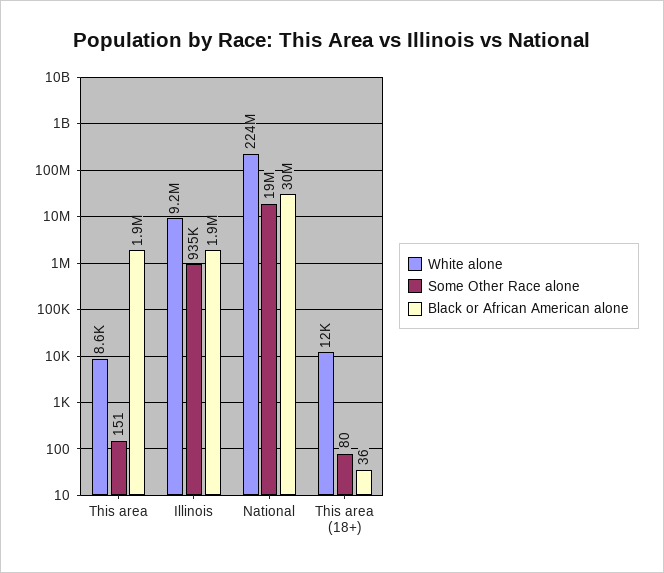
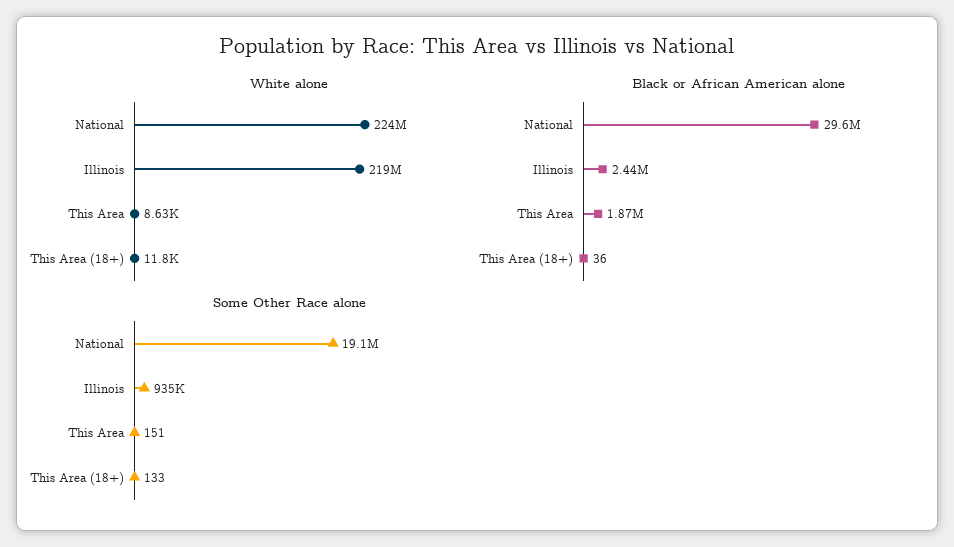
  {
    "White alone": {
      "This area": 8630,
-     "Illinois": 9200000,
+     "Illinois": 219000000,
      "National": 224000000,
      "This area (18+)": 11800
    },
    "Some Other Race alone": {
      "This area": 151,
      "Illinois": 935000,
      "National": 19100000,
-     "This area (18+)": 80
+     "This area (18+)": 133
    },
    "Black or African American alone": {
      "This area": 1870000,
-     "Illinois": 1900000,
+     "Illinois": 2440000,
      "National": 29600000,
      "This area (18+)": 36
    }
  }

